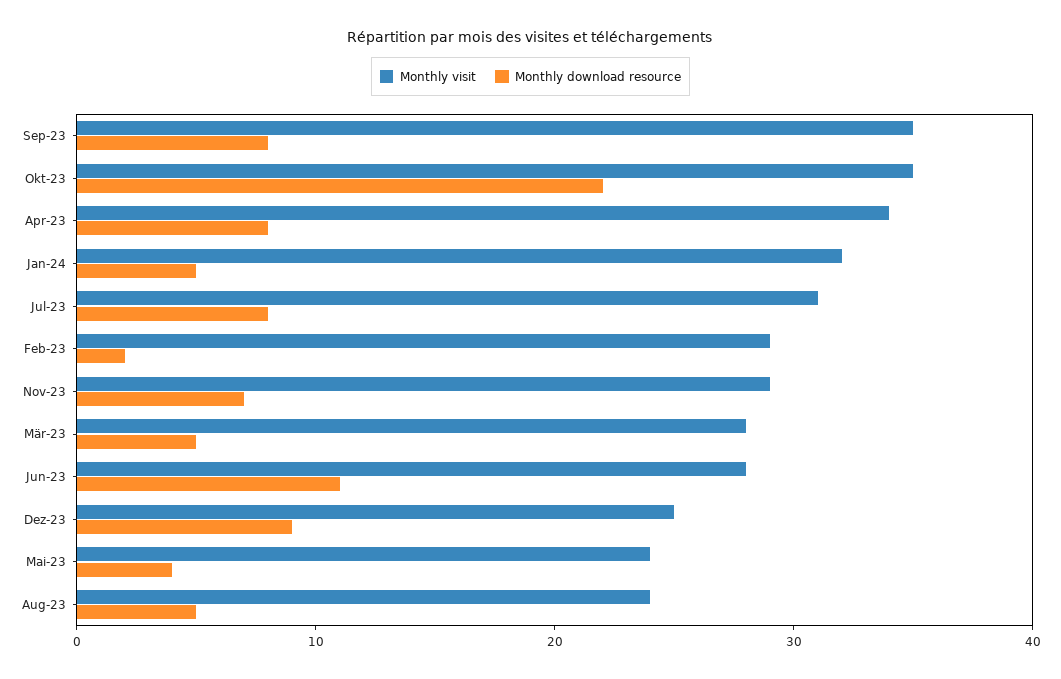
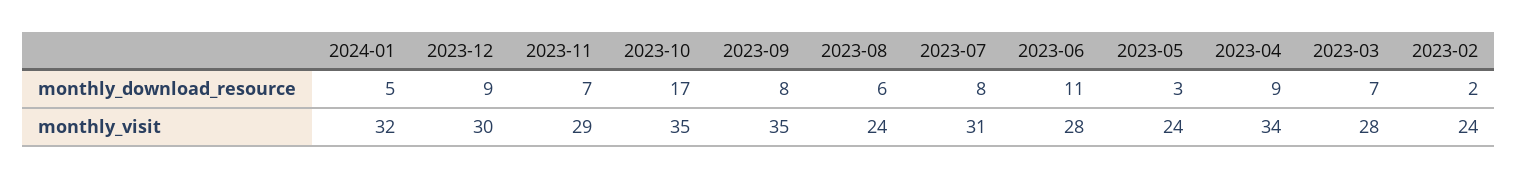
  {
    "Monthly visit": {
      "Sep-23": 35,
      "Okt-23": 35,
      "Apr-23": 34,
      "Jan-24": 32,
      "Jul-23": 31,
-     "Feb-23": 29,
+     "Feb-23": 24,
      "Nov-23": 29,
      "Mär-23": 28,
      "Jun-23": 28,
-     "Dez-23": 25,
+     "Dez-23": 30,
      "Mai-23": 24,
      "Aug-23": 24
    },
    "Monthly download resource": {
      "Sep-23": 8,
-     "Okt-23": 22,
+     "Okt-23": 17,
-     "Apr-23": 8,
+     "Apr-23": 9,
      "Jan-24": 5,
      "Jul-23": 8,
      "Feb-23": 2,
      "Nov-23": 7,
-     "Mär-23": 5,
+     "Mär-23": 7,
      "Jun-23": 11,
      "Dez-23": 9,
-     "Mai-23": 4,
+     "Mai-23": 3,
-     "Aug-23": 5
+     "Aug-23": 6
    }
  }

